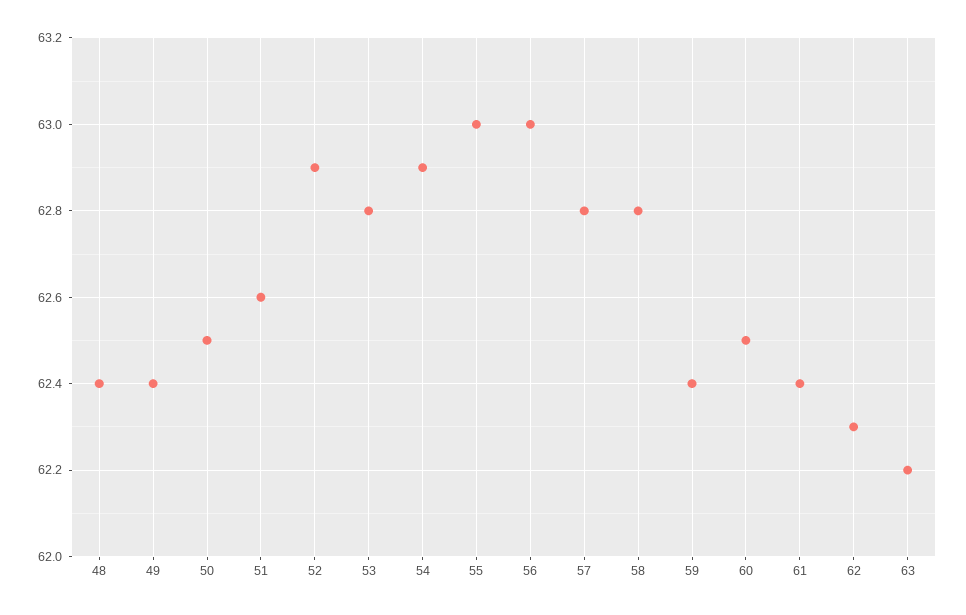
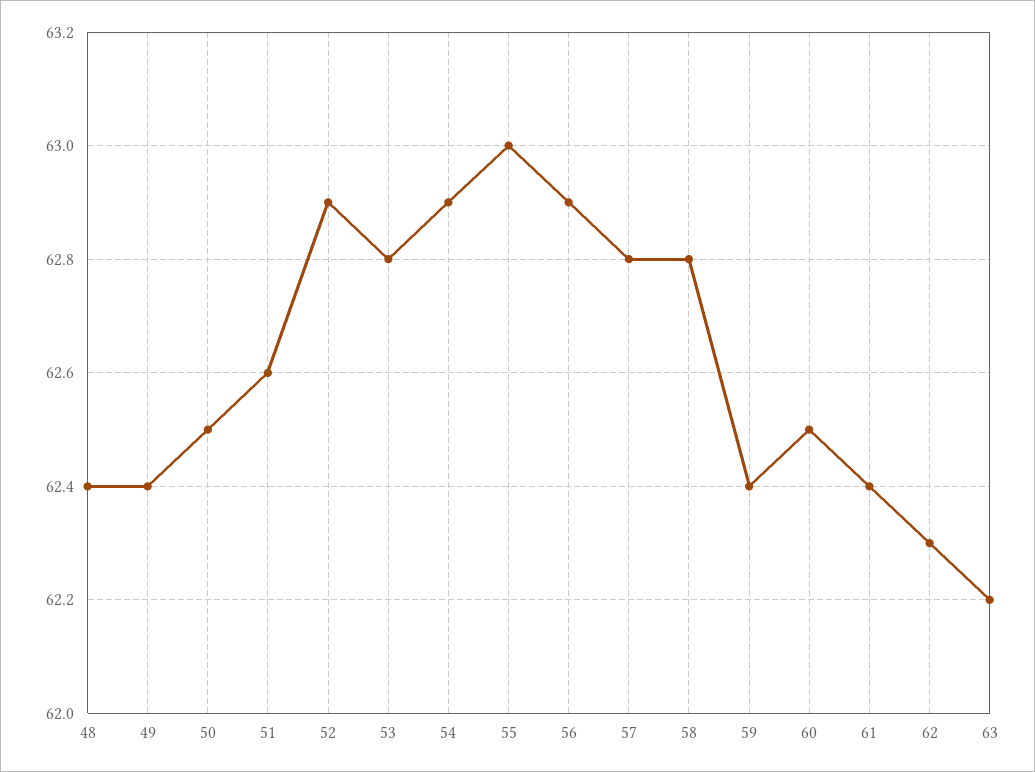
  {
    "48": 62.4,
    "49": 62.4,
    "50": 62.5,
    "51": 62.6,
    "52": 62.9,
    "53": 62.8,
    "54": 62.9,
    "55": 63,
-   "56": 63,
+   "56": 62.9,
    "57": 62.8,
    "58": 62.8,
    "59": 62.4,
    "60": 62.5,
    "61": 62.4,
    "62": 62.3,
    "63": 62.2
  }

